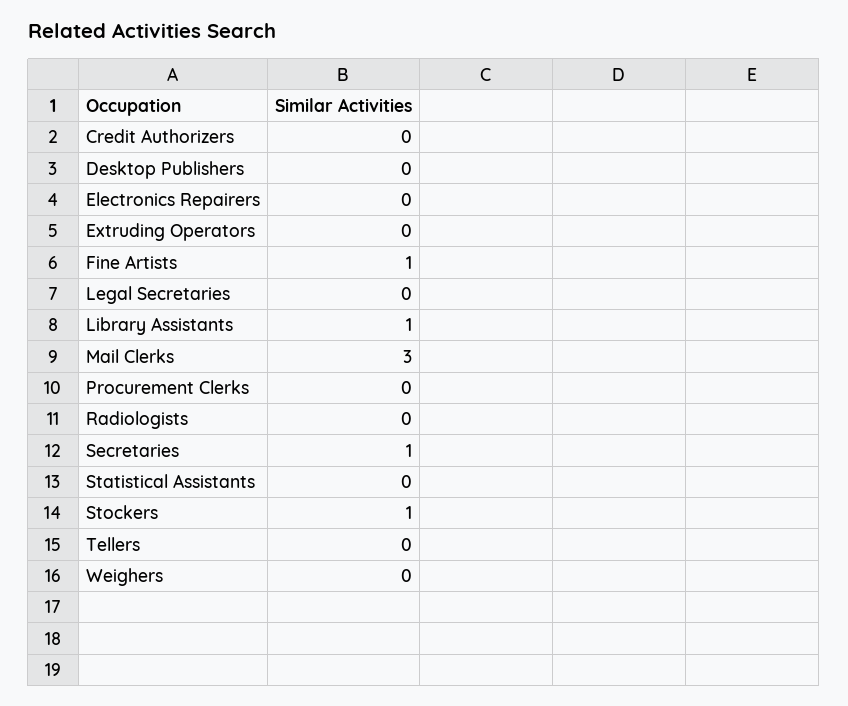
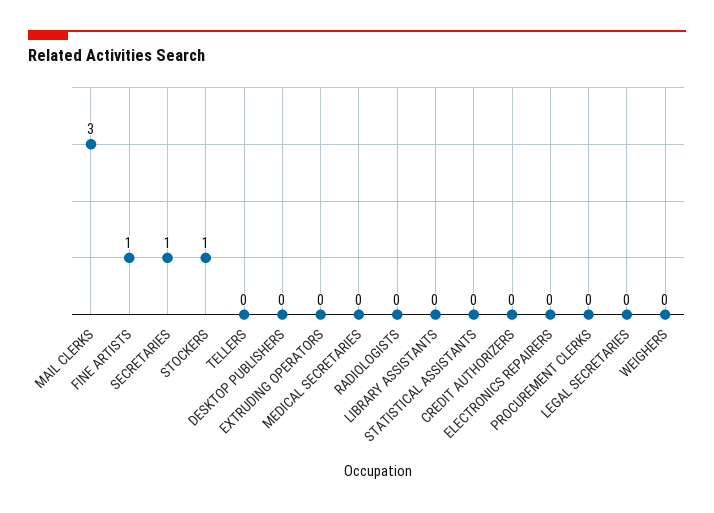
  {
    "Credit Authorizers": 0,
    "Desktop Publishers": 0,
    "Electronics Repairers": 0,
    "Extruding Operators": 0,
    "Fine Artists": 1,
    "Legal Secretaries": 0,
-   "Library Assistants": 1,
+   "Library Assistants": 0,
    "Mail Clerks": 3,
    "Procurement Clerks": 0,
    "Radiologists": 0,
    "Secretaries": 1,
    "Statistical Assistants": 0,
    "Stockers": 1,
    "Tellers": 0,
-   "Weighers": 0
+   "Weighers": 0,
+   "MEDICAL SECRETARIES": 0
  }

